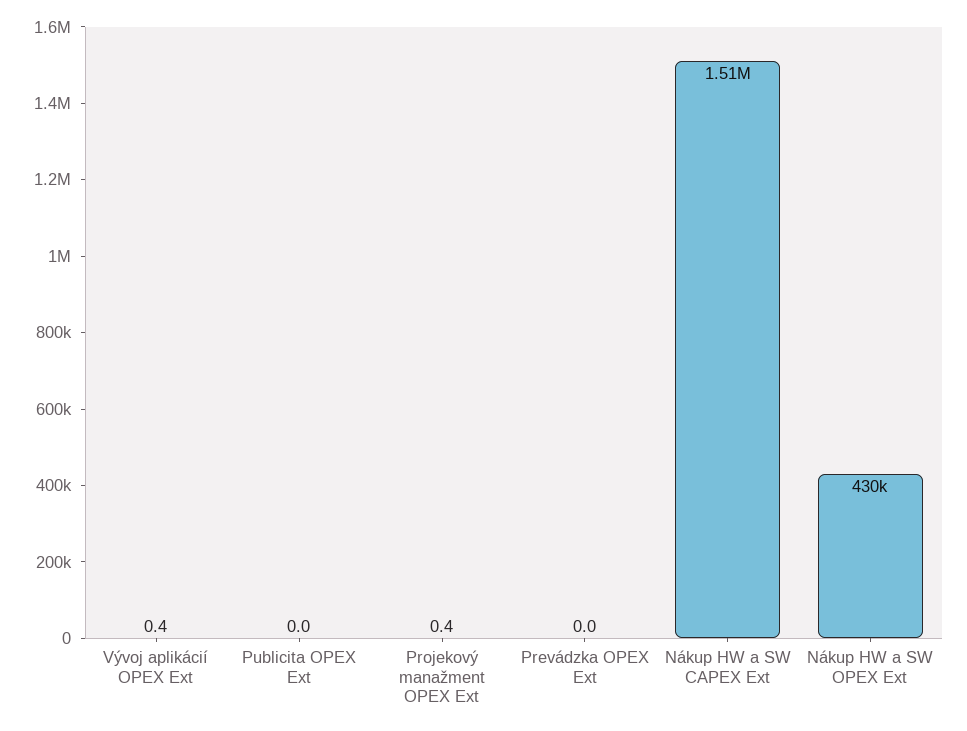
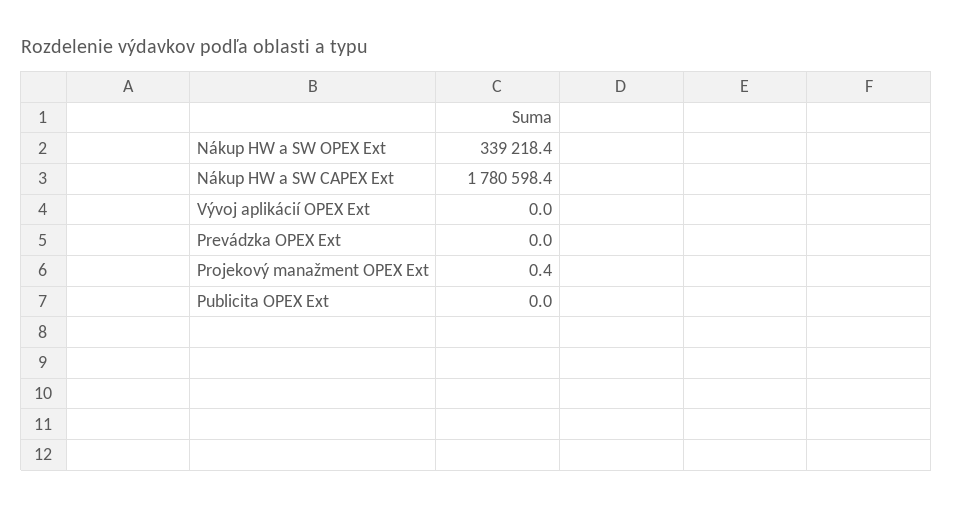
  {
-   "Vývoj aplikácií OPEX Ext": 0.4,
+   "Vývoj aplikácií OPEX Ext": 0,
    "Publicita OPEX Ext": 0,
    "Projekový manažment OPEX Ext": 0.4,
    "Prevádzka OPEX Ext": 0,
-   "Nákup HW a SW CAPEX Ext": 1510000,
+   "Nákup HW a SW CAPEX Ext": 1780598.4,
-   "Nákup HW a SW OPEX Ext": 430000
+   "Nákup HW a SW OPEX Ext": 339218.4
  }

